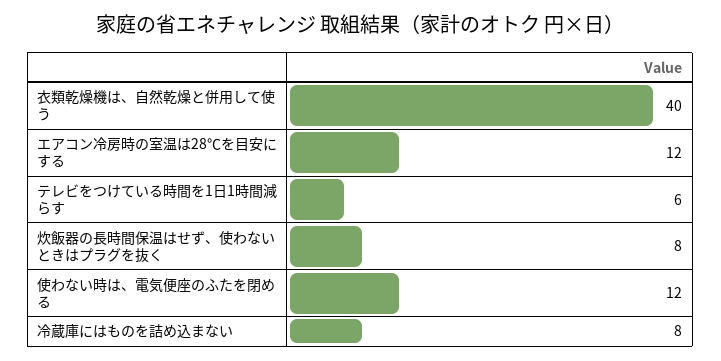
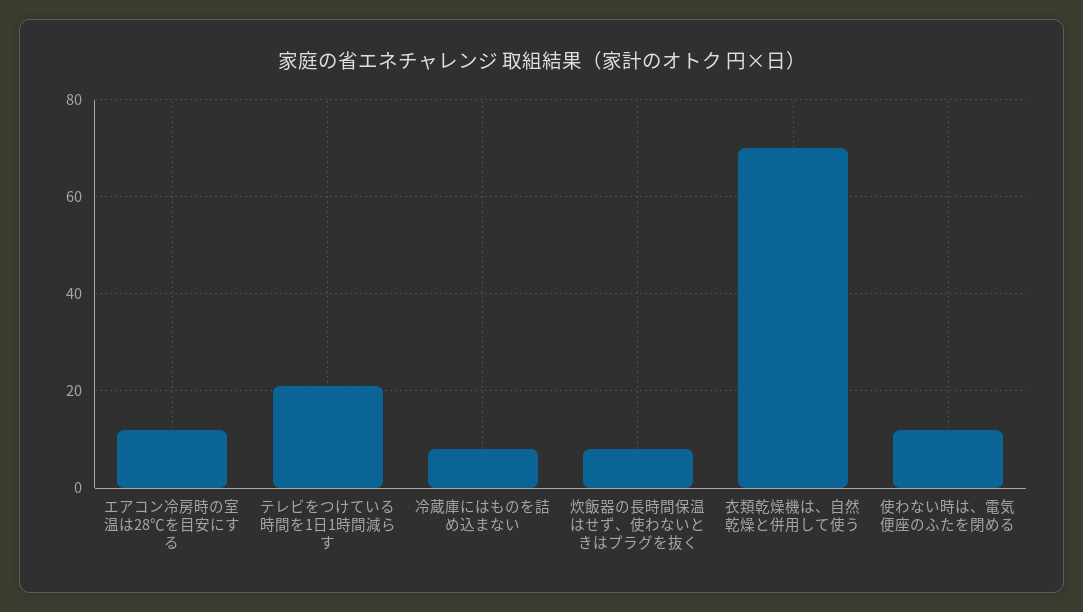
  {
-   "衣類乾燥機は、自然乾燥と併用して使う": 40,
+   "衣類乾燥機は、自然乾燥と併用して使う": 70,
    "エアコン冷房時の室温は28℃を目安にする": 12,
-   "テレビをつけている時間を1日1時間減らす": 6,
+   "テレビをつけている時間を1日1時間減らす": 20,
    "炊飯器の長時間保温はせず、使わないときはプラグを抜く": 8,
    "使わない時は、電気便座のふたを閉める": 12,
    "冷蔵庫にはものを詰め込まない": 8
  }

